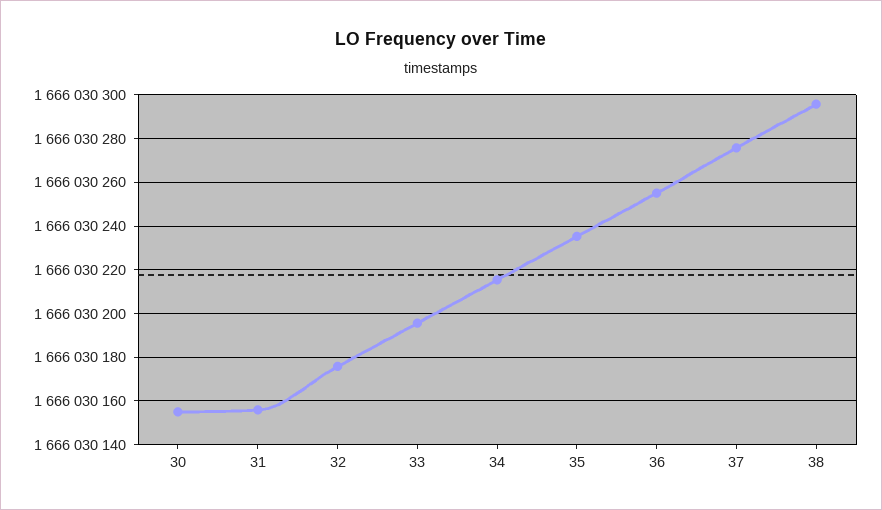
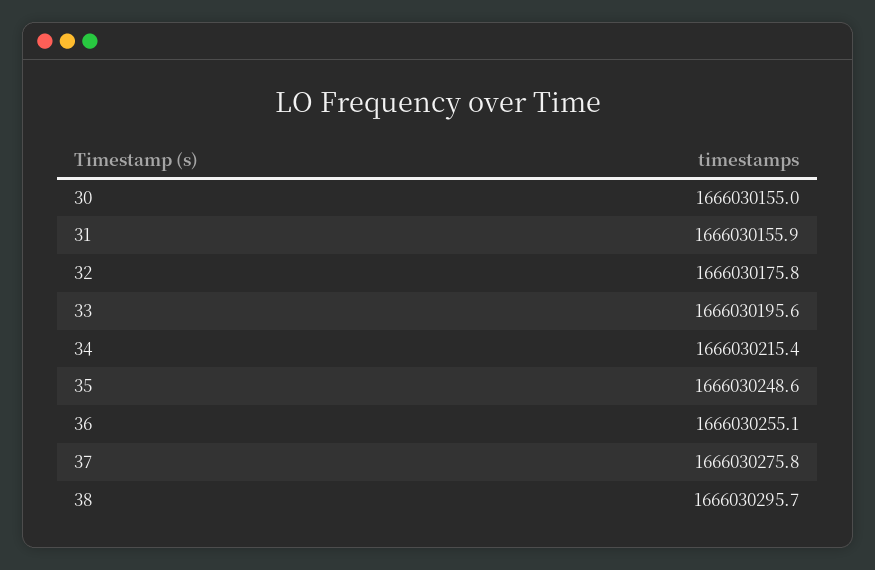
  {
    "30": 1666030155,
    "31": 1666030155.9,
    "32": 1666030175.8,
    "33": 1666030195.6,
    "34": 1666030215.4,
-   "35": 1666030235,
+   "35": 1666030248.6,
    "36": 1666030255.1,
    "37": 1666030275.8,
    "38": 1666030295.7
  }

